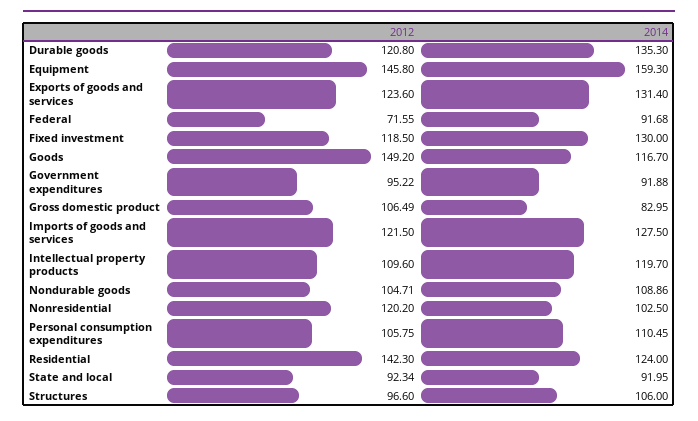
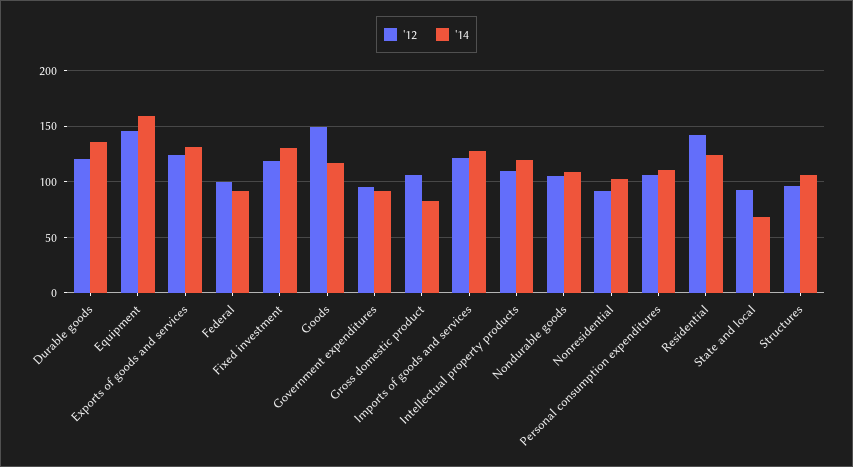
  {
    "2012": {
      "Durable goods": 120.8,
      "Equipment": 145.8,
      "Exports of goods and services": 123.6,
-     "Federal": 71.55,
+     "Federal": 100,
      "Fixed investment": 118.5,
      "Goods": 149.2,
      "Government expenditures": 95.22,
      "Gross domestic product": 106.49,
      "Imports of goods and services": 121.5,
      "Intellectual property products": 109.6,
      "Nondurable goods": 104.71,
-     "Nonresidential": 120.2,
+     "Nonresidential": 90,
      "Personal consumption expenditures": 105.75,
      "Residential": 142.3,
      "State and local": 92.34,
      "Structures": 96.6
    },
    "2014": {
      "Durable goods": 135.3,
      "Equipment": 159.3,
      "Exports of goods and services": 131.4,
      "Federal": 91.68,
      "Fixed investment": 130,
      "Goods": 116.7,
      "Government expenditures": 91.88,
      "Gross domestic product": 82.95,
      "Imports of goods and services": 127.5,
      "Intellectual property products": 119.7,
      "Nondurable goods": 108.86,
      "Nonresidential": 102.5,
      "Personal consumption expenditures": 110.45,
      "Residential": 124,
-     "State and local": 91.95,
+     "State and local": 70,
      "Structures": 106
    }
  }

